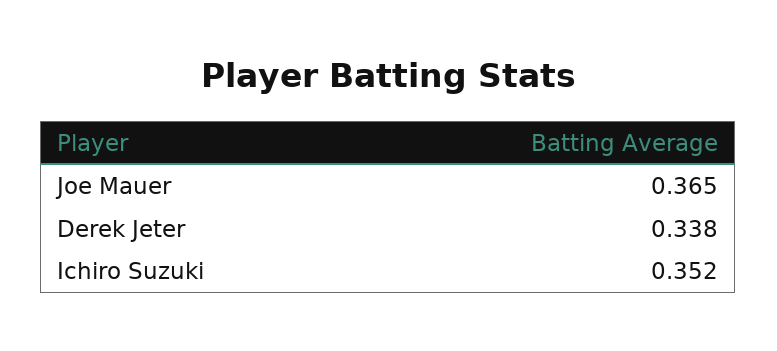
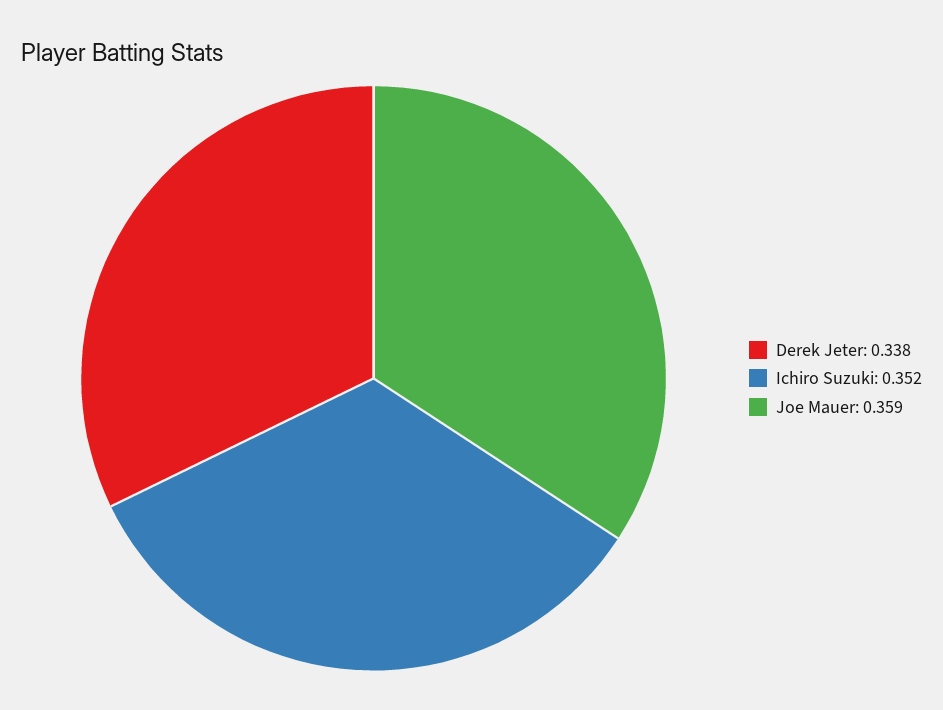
  {
-   "Joe Mauer": 0.365,
+   "Joe Mauer": 0.359,
    "Derek Jeter": 0.338,
    "Ichiro Suzuki": 0.352
  }

